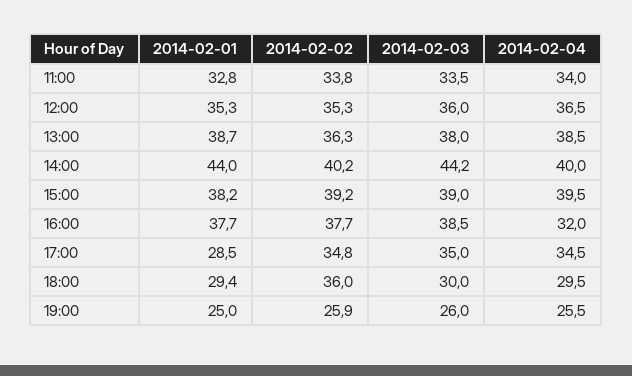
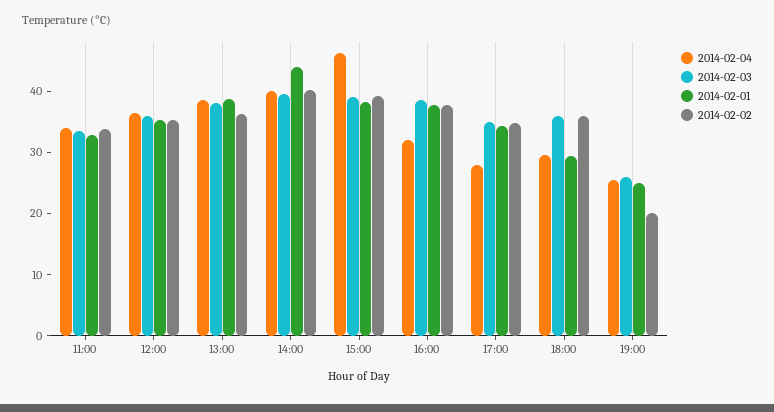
  {
    "2014-02-01": {
      "11:00": 32.8,
      "12:00": 35.3,
      "13:00": 38.7,
      "14:00": 44,
      "15:00": 38.2,
      "16:00": 37.7,
-     "17:00": 28.5,
+     "17:00": 34,
      "18:00": 29.4,
      "19:00": 25
    },
    "2014-02-02": {
      "11:00": 33.8,
      "12:00": 35.3,
      "13:00": 36.3,
      "14:00": 40.2,
      "15:00": 39.2,
      "16:00": 37.7,
      "17:00": 34.8,
      "18:00": 36,
-     "19:00": 25.9
+     "19:00": 20
    },
    "2014-02-03": {
      "11:00": 33.5,
      "12:00": 36,
      "13:00": 38,
-     "14:00": 44.2,
+     "14:00": 40,
      "15:00": 39,
      "16:00": 38.5,
      "17:00": 35,
-     "18:00": 30,
+     "18:00": 36,
      "19:00": 26
    },
    "2014-02-04": {
      "11:00": 34,
      "12:00": 36.5,
      "13:00": 38.5,
      "14:00": 40,
-     "15:00": 39.5,
+     "15:00": 46,
      "16:00": 32,
-     "17:00": 34.5,
+     "17:00": 28,
      "18:00": 29.5,
      "19:00": 25.5
    }
  }

